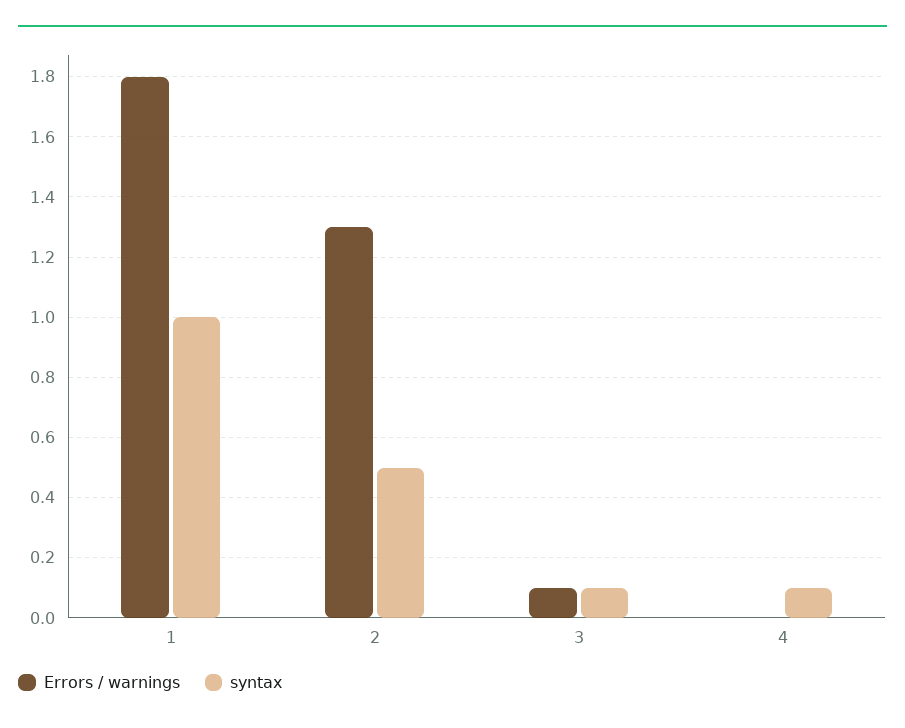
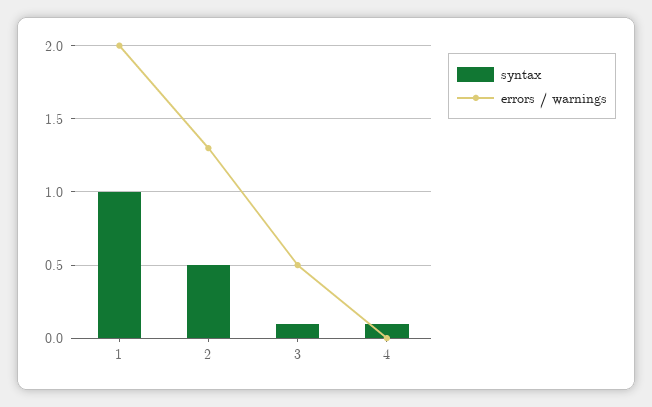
  {
    "Errors / warnings": {
-     "1": 1.8,
+     "1": 2,
      "2": 1.3,
-     "3": 0.1,
+     "3": 0.5,
      "4": 0
    },
    "syntax": {
      "1": 1,
      "2": 0.5,
      "3": 0.1,
      "4": 0.1
    }
  }

